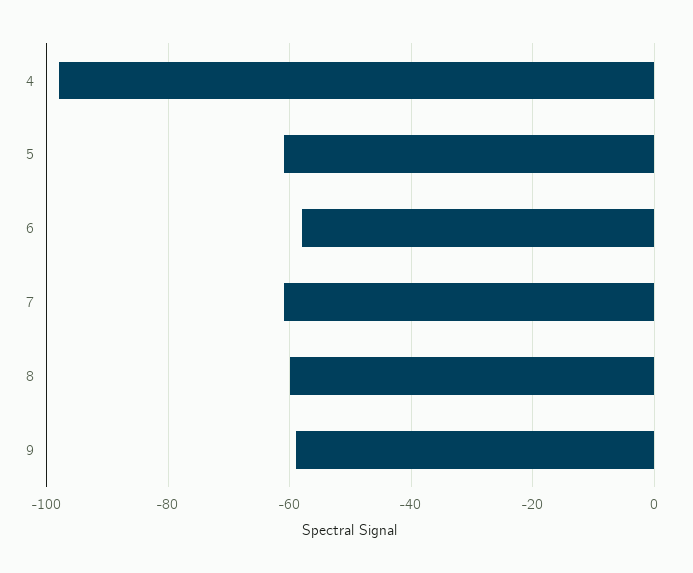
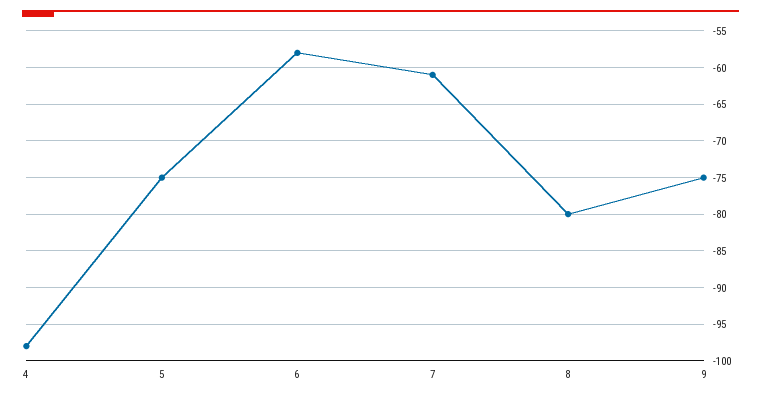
  {
    "4": -98,
-   "5": -60,
+   "5": -75,
    "6": -58,
    "7": -61,
-   "8": -60,
+   "8": -80,
-   "9": -60
+   "9": -75
  }

